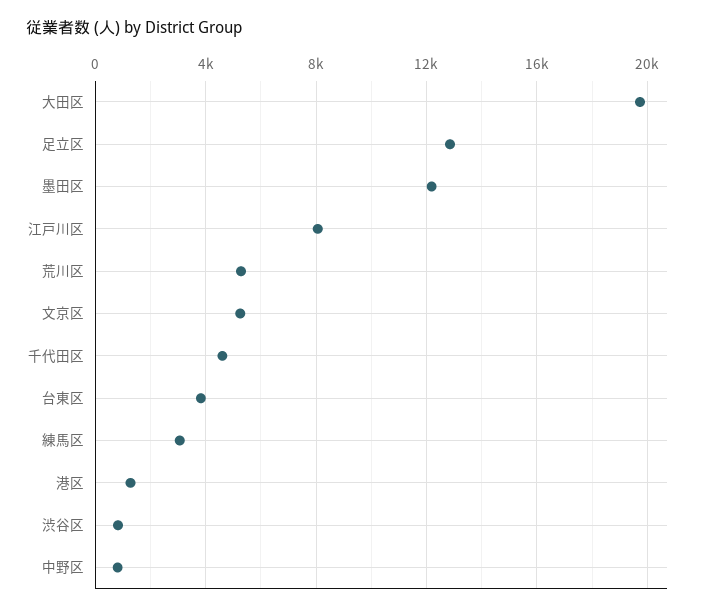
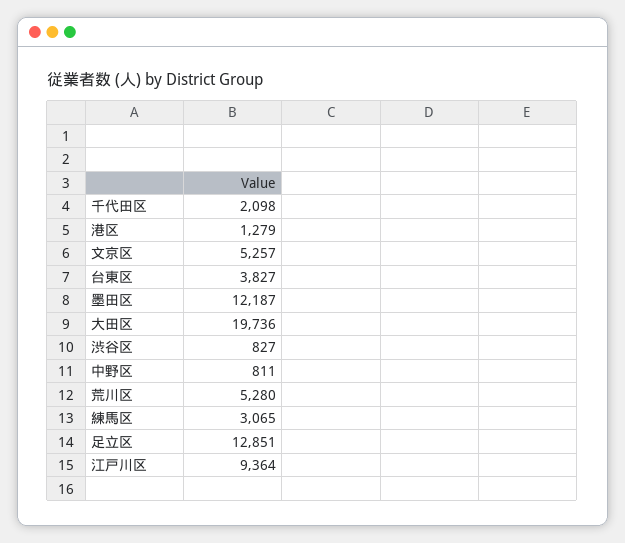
  {
    "大田区": 19736,
    "足立区": 12851,
    "墨田区": 12187,
-   "江戸川区": 8000,
+   "江戸川区": 9364,
    "荒川区": 5280,
    "文京区": 5257,
-   "千代田区": 4500,
+   "千代田区": 2098,
    "台東区": 3827,
    "練馬区": 3065,
    "港区": 1279,
    "渋谷区": 827,
    "中野区": 811
  }

